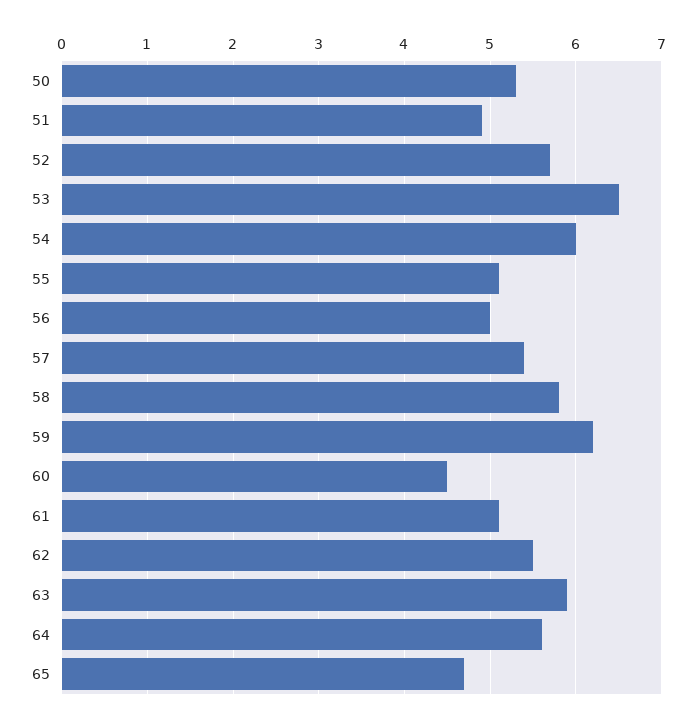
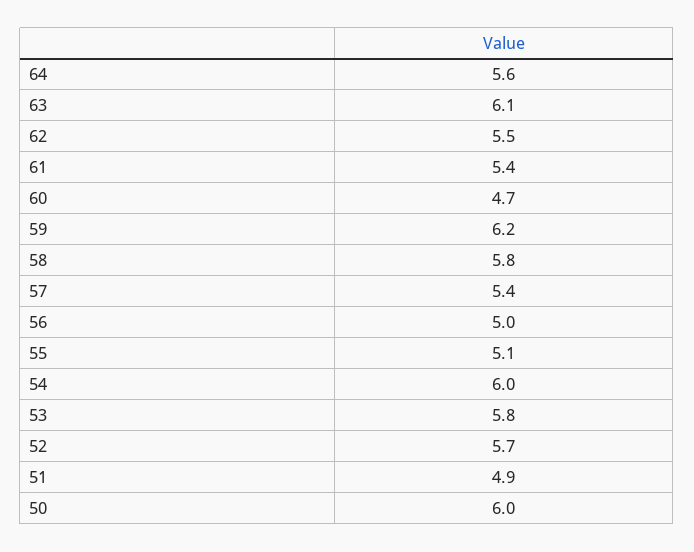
  {
-   "50": 5.3,
+   "50": 6,
    "51": 4.9,
    "52": 5.7,
-   "53": 6.5,
+   "53": 5.8,
    "54": 6,
    "55": 5.1,
    "56": 5,
    "57": 5.4,
    "58": 5.8,
    "59": 6.2,
-   "60": 4.5,
+   "60": 4.7,
-   "61": 5.1,
+   "61": 5.4,
    "62": 5.5,
-   "63": 5.9,
+   "63": 6.1,
-   "64": 5.6,
+   "64": 5.6
-   "65": 4.7
  }

